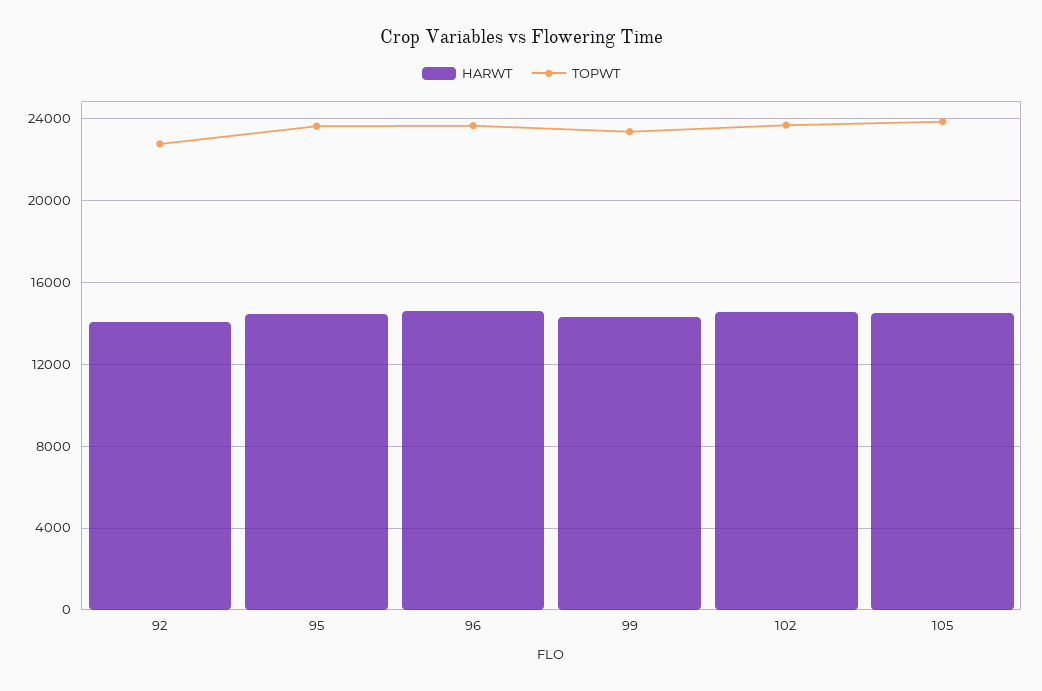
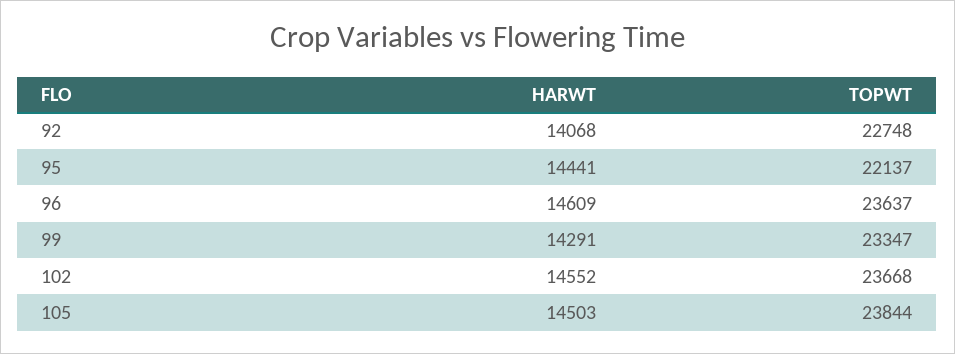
  {
    "HARWT": {
      "92": 14068,
      "95": 14441,
      "96": 14609,
      "99": 14291,
      "102": 14552,
      "105": 14503
    },
    "TOPWT": {
      "92": 22748,
-     "95": 23500,
+     "95": 22137,
      "96": 23637,
      "99": 23347,
      "102": 23668,
      "105": 23844
    }
  }

